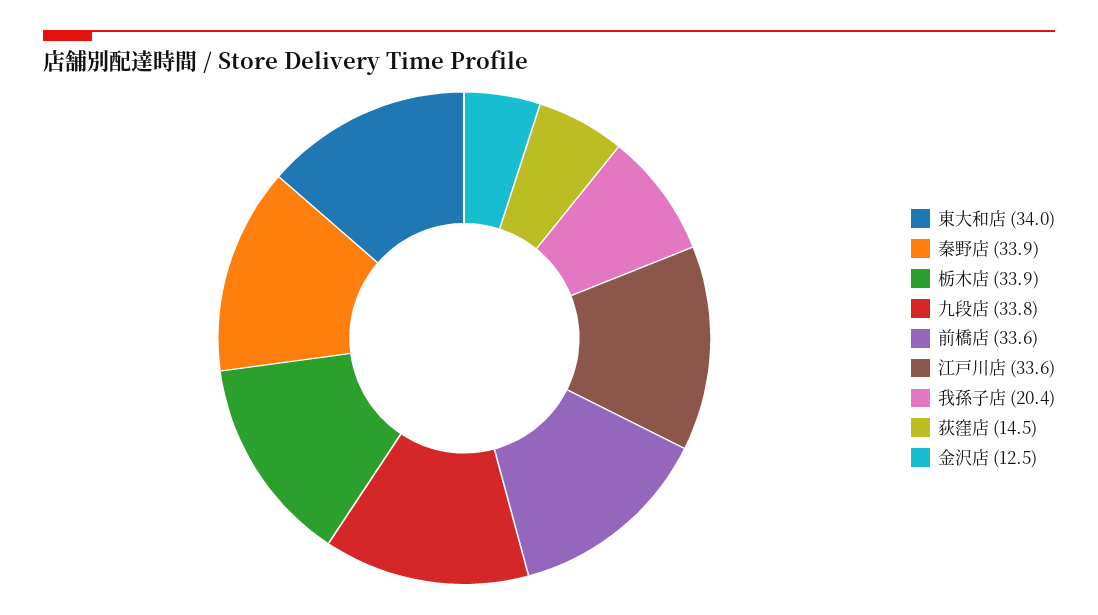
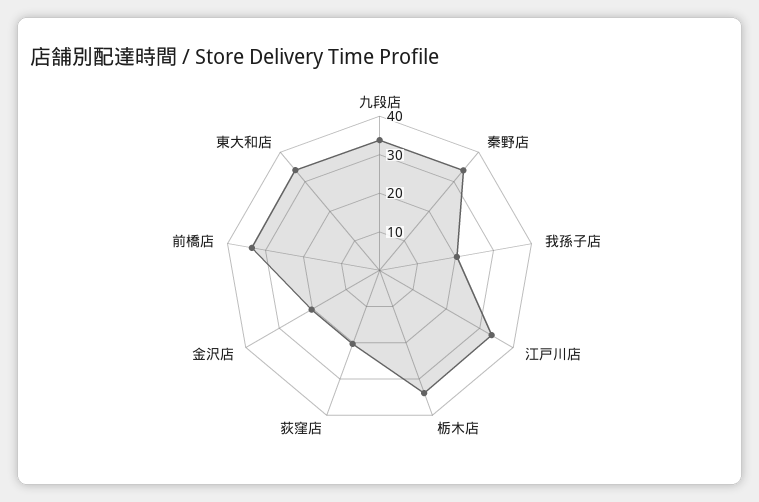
  {
    "東大和店": 34,
    "秦野店": 33.9,
    "栃木店": 33.9,
    "九段店": 33.8,
    "前橋店": 33.6,
    "江戸川店": 33.6,
    "我孫子店": 20.4,
-   "荻窪店": 14.5,
+   "荻窪店": 20,
-   "金沢店": 12.5
+   "金沢店": 20
  }

